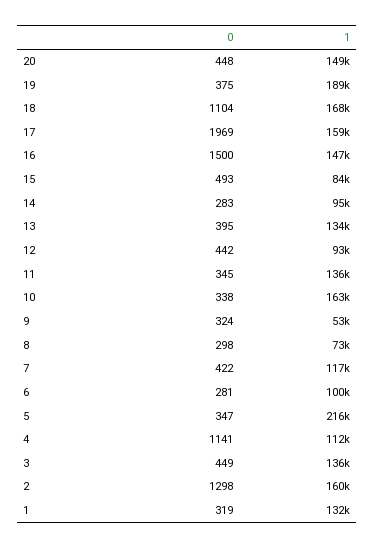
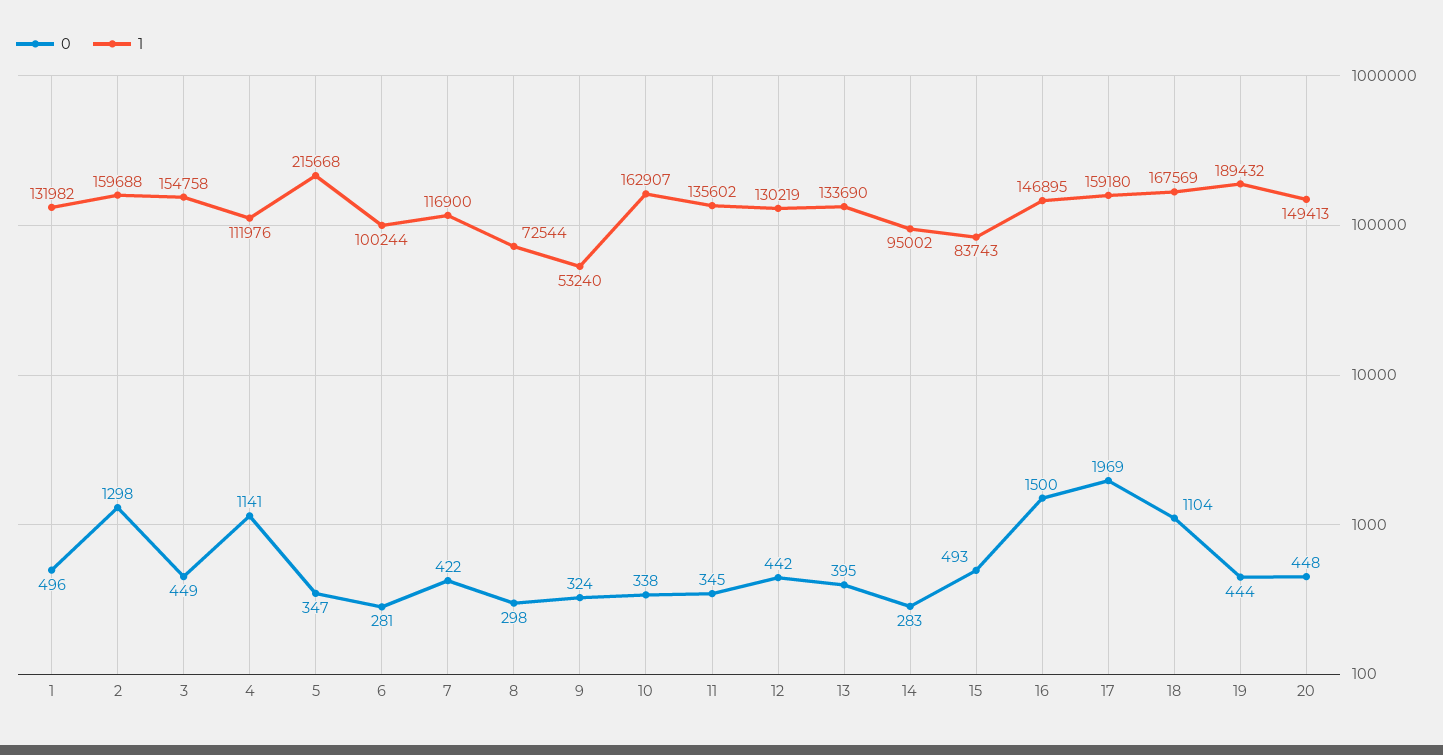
  {
    "0": {
      "20": 448,
-     "19": 375,
+     "19": 444,
      "18": 1104,
      "17": 1969,
      "16": 1500,
      "15": 493,
      "14": 283,
      "13": 395,
      "12": 442,
      "11": 345,
      "10": 338,
      "9": 324,
      "8": 298,
      "7": 422,
      "6": 281,
      "5": 347,
      "4": 1141,
      "3": 449,
      "2": 1298,
-     "1": 319
+     "1": 496
    },
    "1": {
      "20": 149413,
      "19": 189432,
      "18": 167569,
      "17": 159180,
      "16": 146895,
      "15": 83743,
      "14": 95002,
      "13": 133690,
-     "12": 93000,
+     "12": 130219,
      "11": 135602,
      "10": 162907,
      "9": 53240,
      "8": 72544,
      "7": 116900,
      "6": 100244,
      "5": 215668,
      "4": 111976,
-     "3": 136000,
+     "3": 154758,
      "2": 159688,
      "1": 131982
    }
  }

